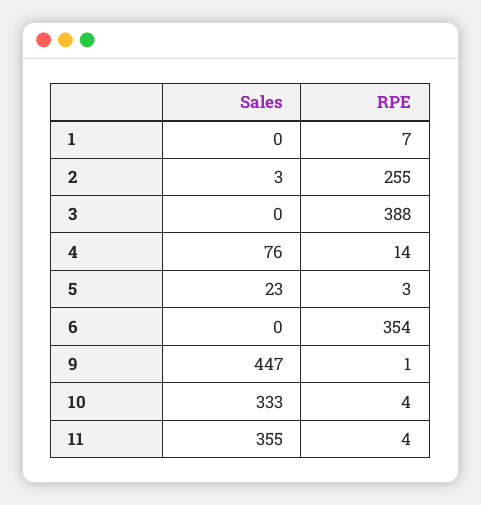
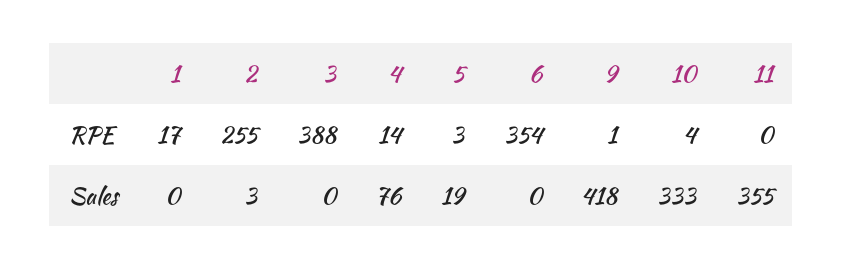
  {
    "Sales": {
      "1": 0,
      "2": 3,
      "3": 0,
      "4": 76,
-     "5": 23,
+     "5": 19,
      "6": 0,
-     "9": 447,
+     "9": 418,
      "10": 333,
      "11": 355
    },
    "RPE": {
-     "1": 7,
+     "1": 17,
      "2": 255,
      "3": 388,
      "4": 14,
      "5": 3,
      "6": 354,
      "9": 1,
      "10": 4,
-     "11": 4
+     "11": 0
    }
  }

